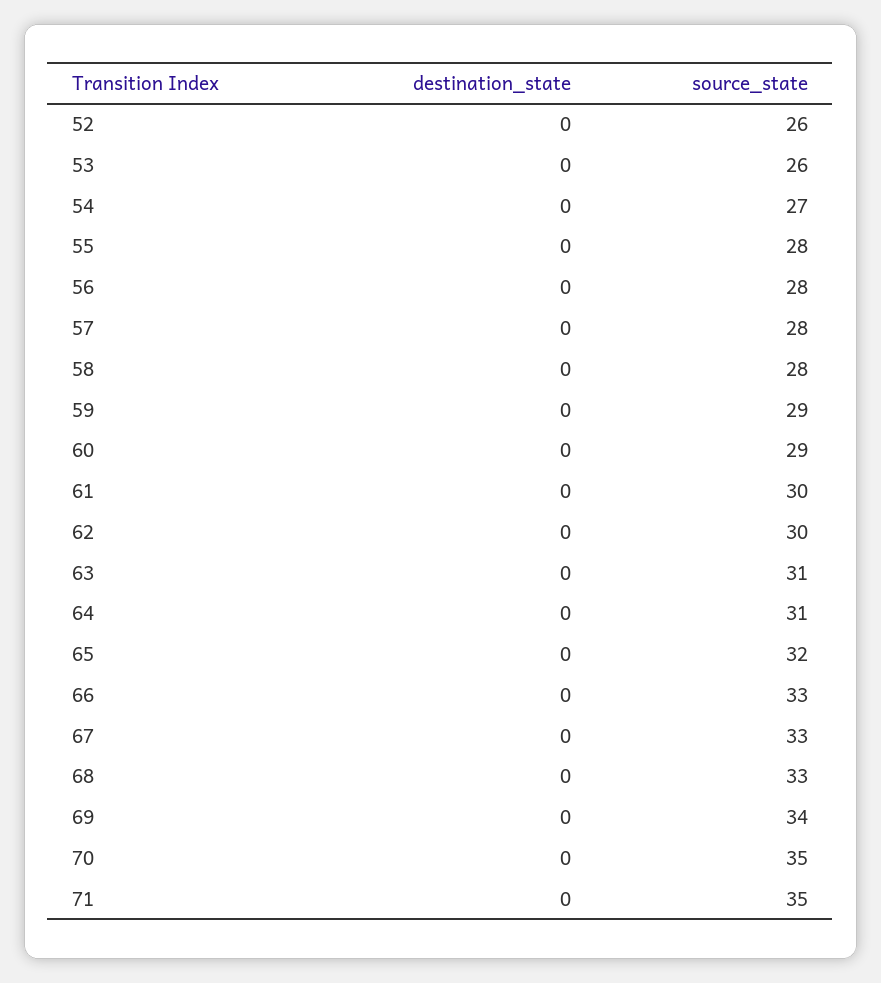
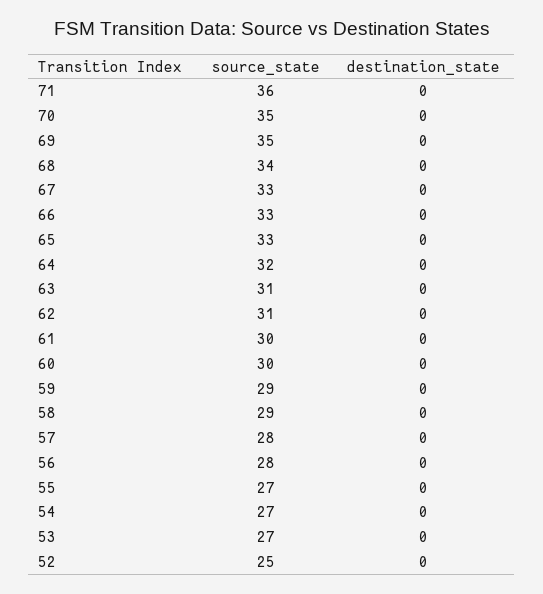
  {
    "destination_state": {
      "52": 0,
      "53": 0,
      "54": 0,
      "55": 0,
      "56": 0,
      "57": 0,
      "58": 0,
      "59": 0,
      "60": 0,
      "61": 0,
      "62": 0,
      "63": 0,
      "64": 0,
      "65": 0,
      "66": 0,
      "67": 0,
      "68": 0,
      "69": 0,
      "70": 0,
      "71": 0
    },
    "source_state": {
-     "52": 26,
+     "52": 25,
-     "53": 26,
+     "53": 27,
      "54": 27,
-     "55": 28,
+     "55": 27,
      "56": 28,
      "57": 28,
-     "58": 28,
+     "58": 29,
      "59": 29,
-     "60": 29,
+     "60": 30,
      "61": 30,
-     "62": 30,
+     "62": 31,
      "63": 31,
-     "64": 31,
+     "64": 32,
-     "65": 32,
+     "65": 33,
      "66": 33,
      "67": 33,
-     "68": 33,
+     "68": 34,
-     "69": 34,
+     "69": 35,
      "70": 35,
-     "71": 35
+     "71": 36
    }
  }

